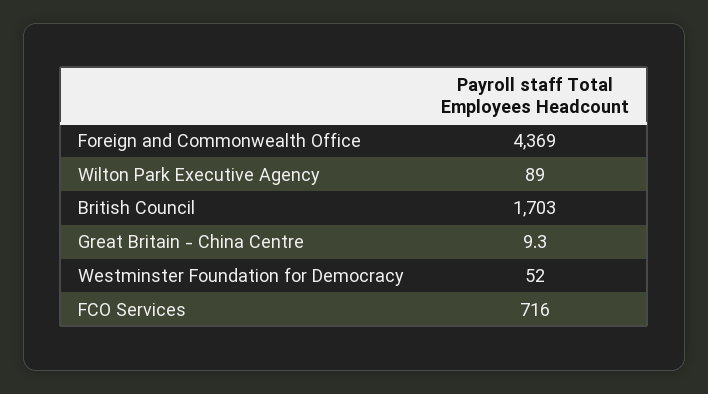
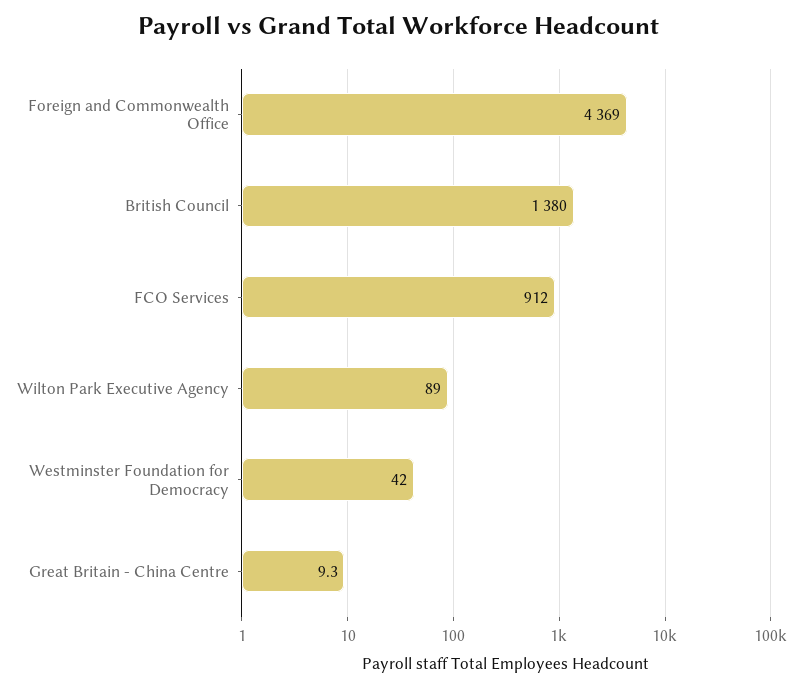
  {
    "Foreign and Commonwealth Office": 4369,
    "Wilton Park Executive Agency": 89,
-   "British Council": 1703,
+   "British Council": 1380,
    "Great Britain - China Centre": 9.3,
-   "Westminster Foundation for Democracy": 52,
+   "Westminster Foundation for Democracy": 42,
-   "FCO Services": 716
+   "FCO Services": 912
  }

